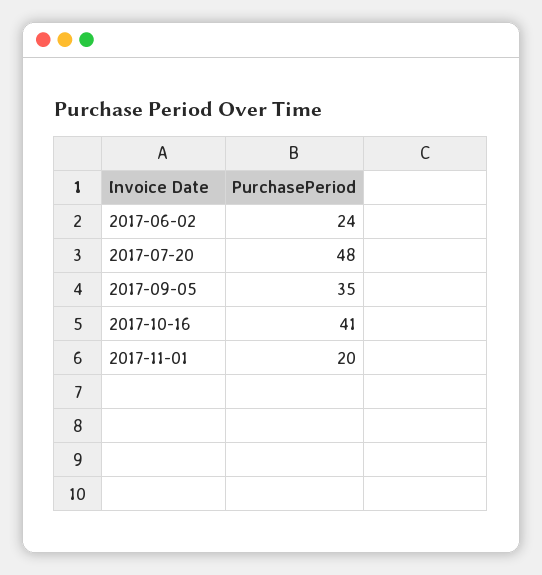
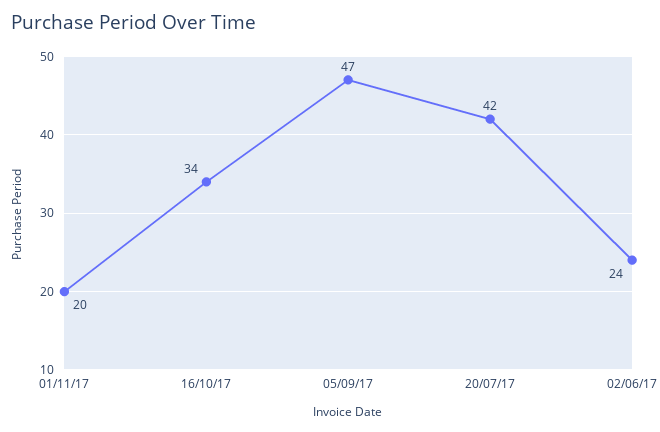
  {
    "2017-06-02": 24,
-   "2017-07-20": 48,
+   "2017-07-20": 42,
-   "2017-09-05": 35,
+   "2017-09-05": 47,
-   "2017-10-16": 41,
+   "2017-10-16": 34,
    "2017-11-01": 20
  }

